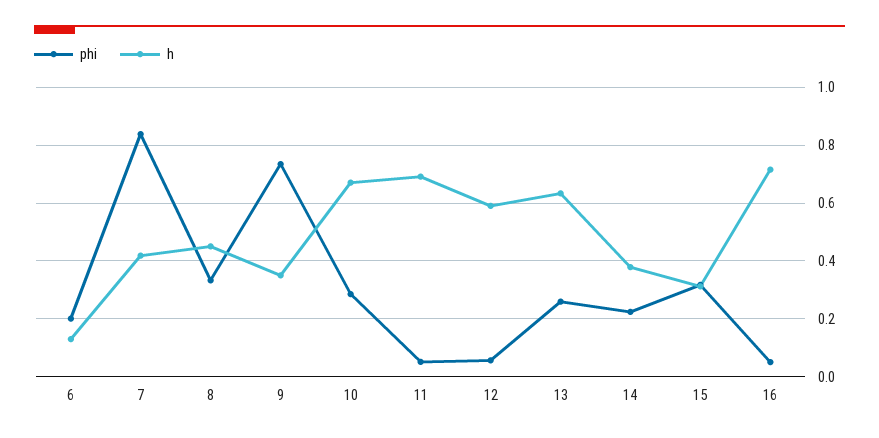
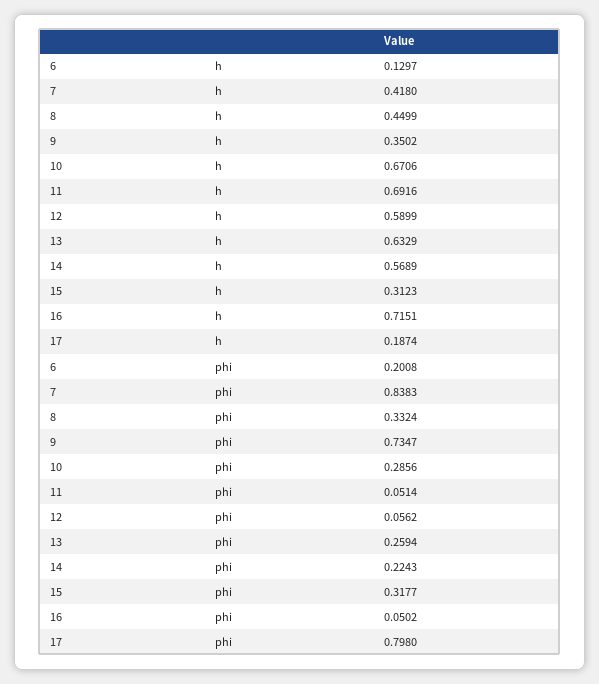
  {
    "phi": {
      "6": 0.2008,
      "7": 0.8383,
      "8": 0.3324,
      "9": 0.7347,
      "10": 0.2856,
      "11": 0.0514,
      "12": 0.0562,
      "13": 0.2594,
      "14": 0.2243,
      "15": 0.3177,
-     "16": 0.0502
+     "16": 0.0502,
+     "17": 0.798
    },
    "h": {
      "6": 0.1297,
      "7": 0.418,
      "8": 0.4499,
      "9": 0.3502,
      "10": 0.6706,
      "11": 0.6916,
      "12": 0.5899,
      "13": 0.6329,
-     "14": 0.375,
+     "14": 0.5689,
      "15": 0.3123,
-     "16": 0.7151
+     "16": 0.7151,
+     "17": 0.1874
    }
  }

